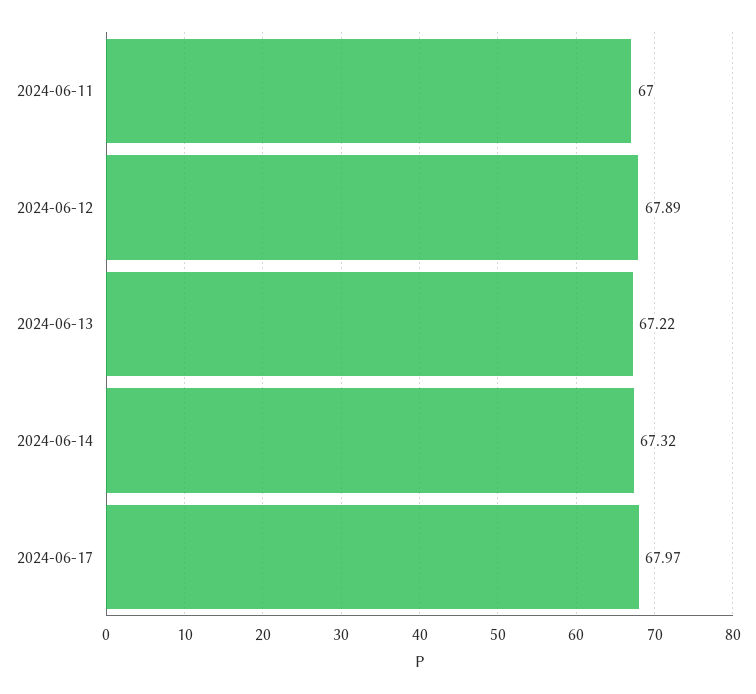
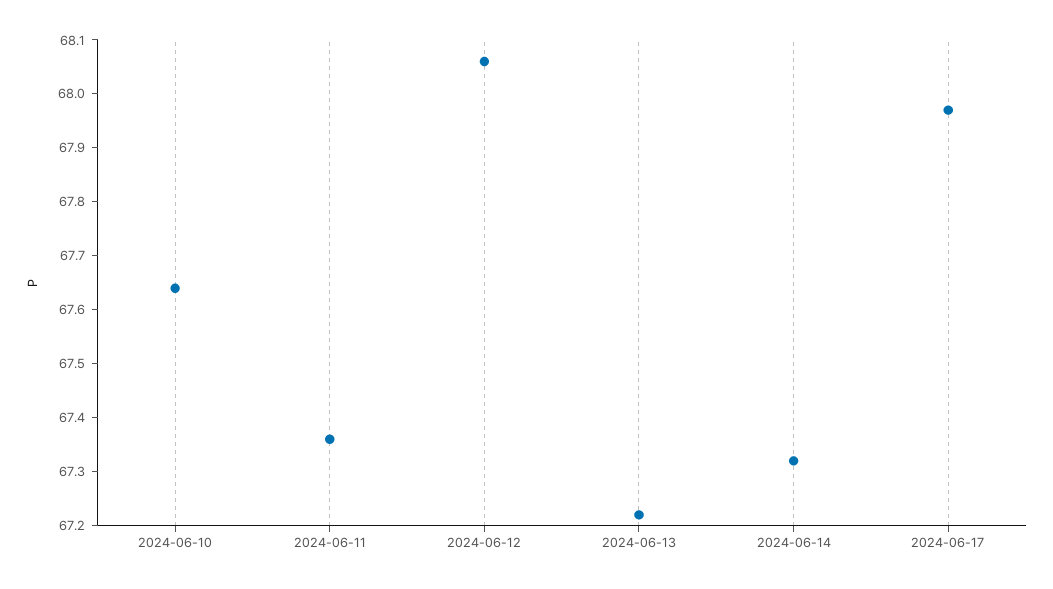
  {
-   "2024-06-11": 67,
+   "2024-06-11": 67.35,
-   "2024-06-12": 67.89,
+   "2024-06-12": 68.05,
    "2024-06-13": 67.22,
    "2024-06-14": 67.32,
-   "2024-06-17": 67.97
+   "2024-06-17": 67.97,
+   "2024-06-10": 67.65
  }

